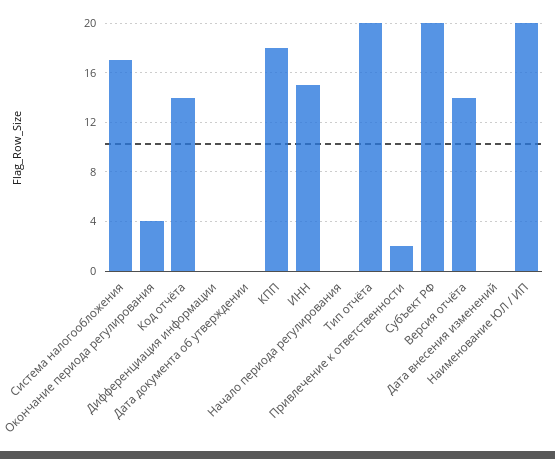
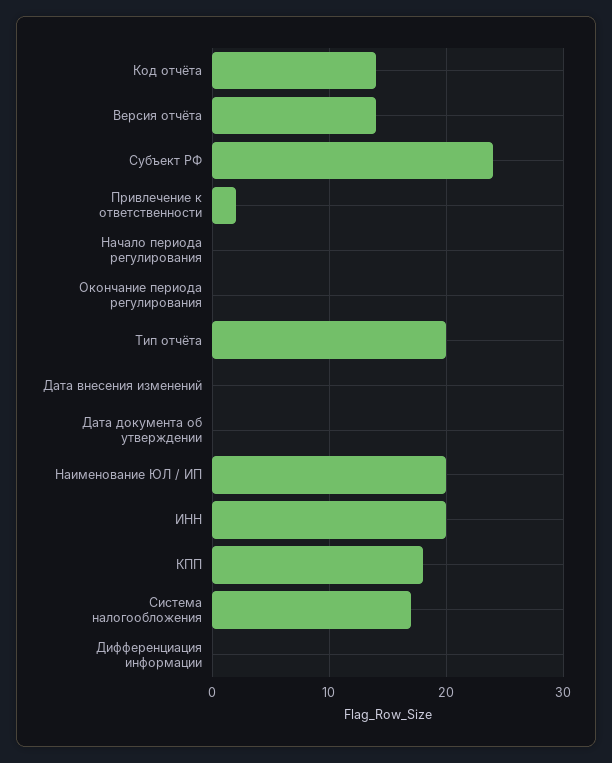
  {
    "Система налогообложения": 17,
-   "Окончание периода регулирования": 4,
+   "Окончание периода регулирования": 0,
    "Код отчёта": 14,
    "Дифференциация информации": 0,
    "Дата документа об утверждении": 0,
    "КПП": 18,
-   "ИНН": 15,
+   "ИНН": 20,
    "Начало периода регулирования": 0,
    "Тип отчёта": 20,
    "Привлечение к ответственности": 2,
-   "Субъект РФ": 20,
+   "Субъект РФ": 24,
    "Версия отчёта": 14,
    "Дата внесения изменений": 0,
    "Наименование ЮЛ / ИП": 20
  }

